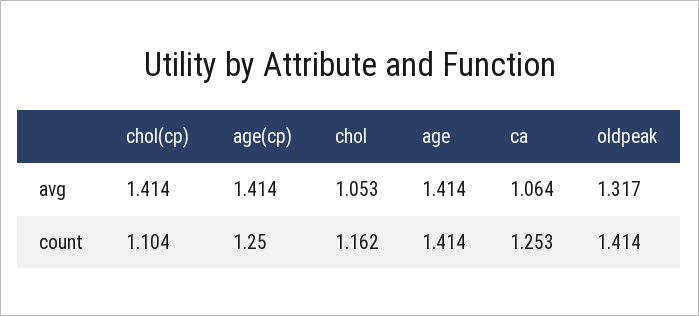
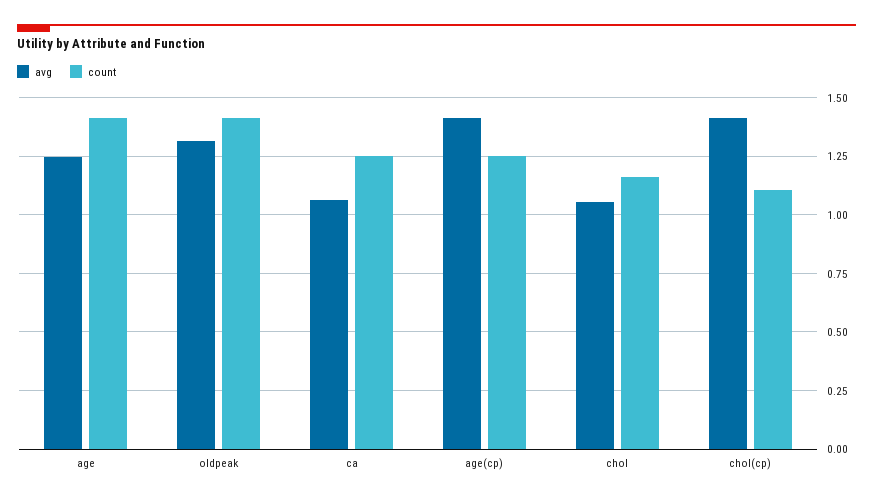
  {
    "avg": {
      "chol(cp)": 1.414,
      "age(cp)": 1.414,
      "chol": 1.053,
-     "age": 1.414,
+     "age": 1.25,
      "ca": 1.064,
      "oldpeak": 1.317
    },
    "count": {
      "chol(cp)": 1.104,
      "age(cp)": 1.25,
      "chol": 1.162,
      "age": 1.414,
      "ca": 1.253,
      "oldpeak": 1.414
    }
  }

